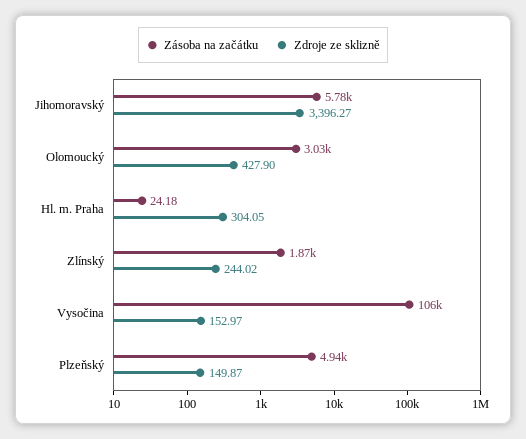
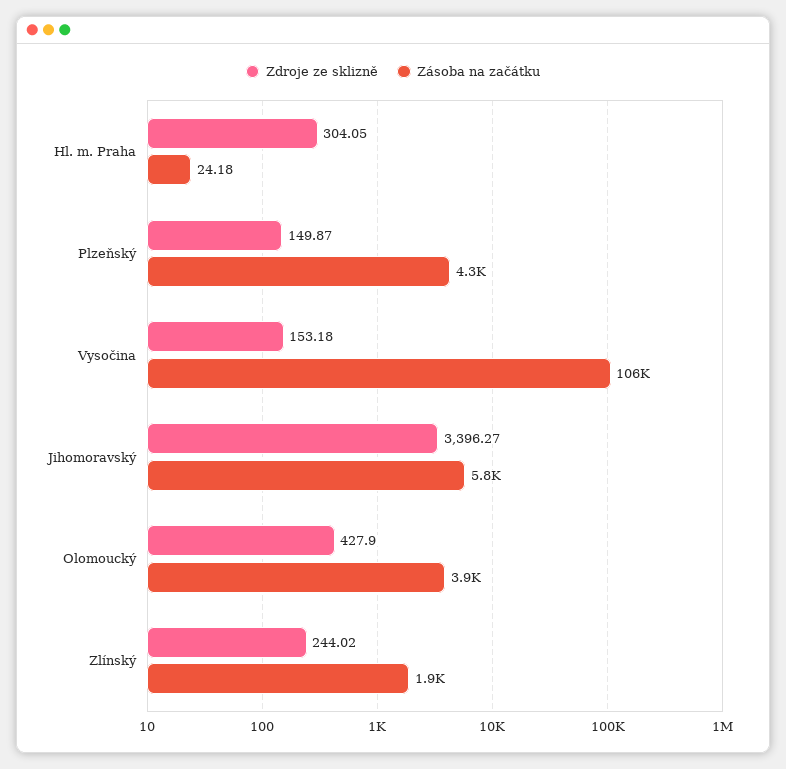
  {
    "Zásoba na začátku": {
      "Jihomoravský": 5780,
-     "Olomoucký": 3030,
+     "Olomoucký": 3900,
      "Hl. m. Praha": 24.18,
      "Zlínský": 1870,
      "Vysočina": 106000,
-     "Plzeňský": 4940
+     "Plzeňský": 4300
    },
    "Zdroje ze sklizně": {
      "Jihomoravský": 3396.27,
      "Olomoucký": 427.9,
      "Hl. m. Praha": 304.05,
      "Zlínský": 244.02,
-     "Vysočina": 152.97,
+     "Vysočina": 153.18,
      "Plzeňský": 149.87
    }
  }

